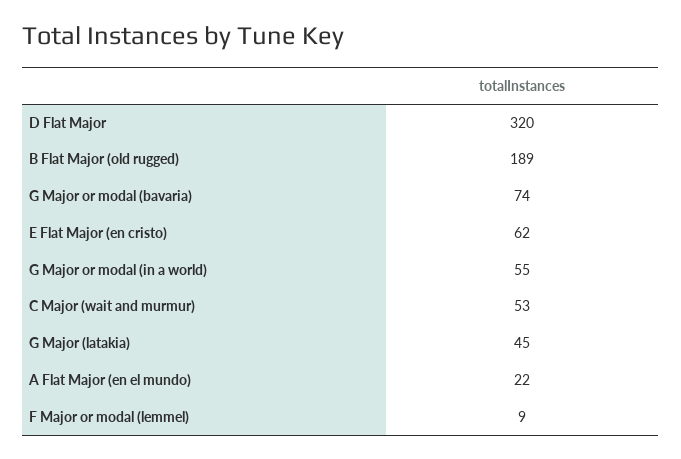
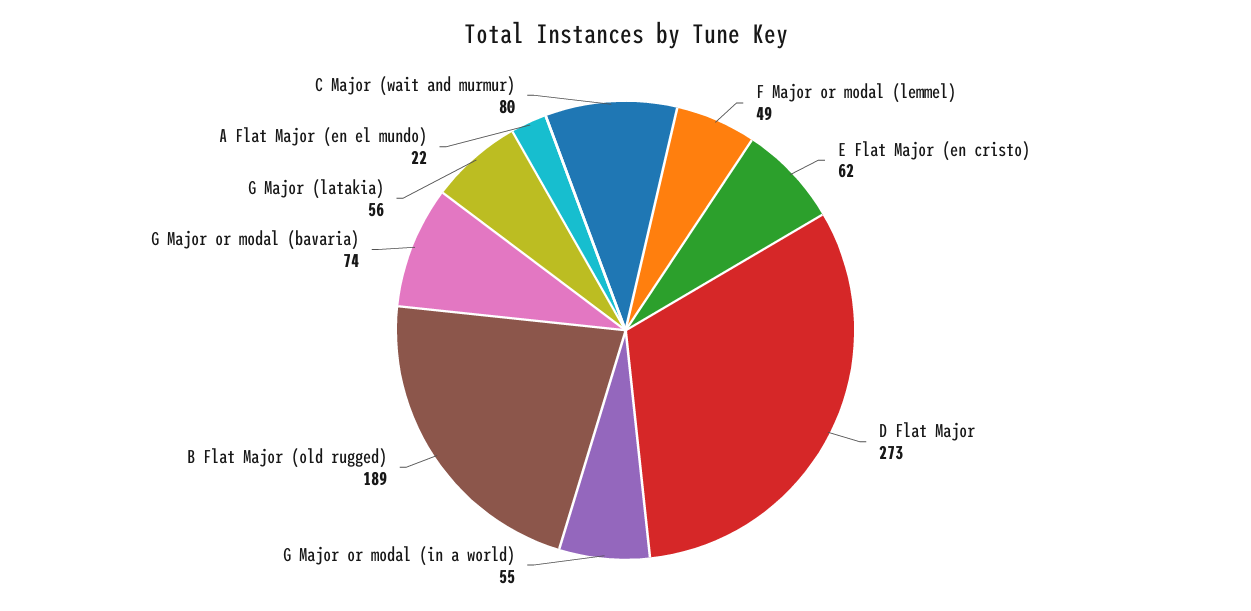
  {
-   "D Flat Major": 320,
+   "D Flat Major": 273,
    "B Flat Major (old rugged)": 189,
    "G Major or modal (bavaria)": 74,
    "E Flat Major (en cristo)": 62,
    "G Major or modal (in a world)": 55,
-   "C Major (wait and murmur)": 53,
+   "C Major (wait and murmur)": 80,
-   "G Major (latakia)": 45,
+   "G Major (latakia)": 56,
    "A Flat Major (en el mundo)": 22,
-   "F Major or modal (lemmel)": 9
+   "F Major or modal (lemmel)": 49
  }

